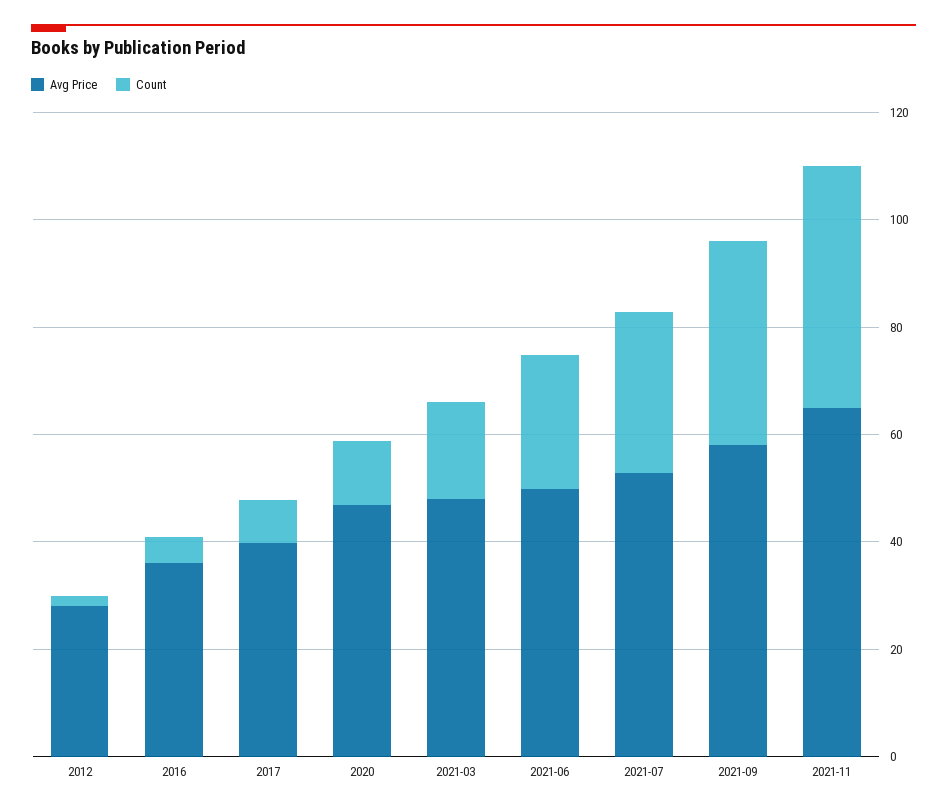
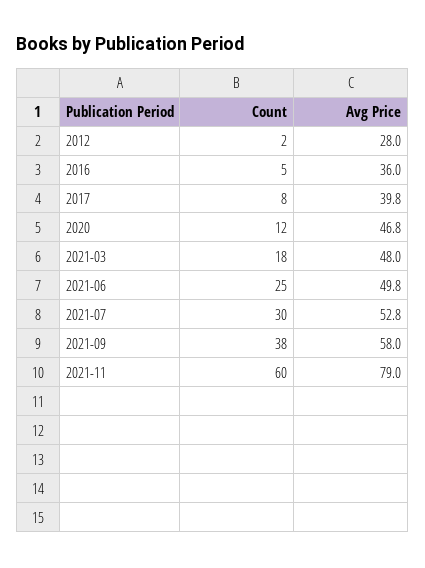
  {
    "Avg Price": {
      "2012": 28,
      "2016": 36,
      "2017": 39.8,
      "2020": 46.8,
      "2021-03": 48,
      "2021-06": 49.8,
      "2021-07": 52.8,
      "2021-09": 58,
-     "2021-11": 65
+     "2021-11": 79
    },
    "Count": {
      "2012": 2,
      "2016": 5,
      "2017": 8,
      "2020": 12,
      "2021-03": 18,
      "2021-06": 25,
      "2021-07": 30,
      "2021-09": 38,
-     "2021-11": 45
+     "2021-11": 60
    }
  }

